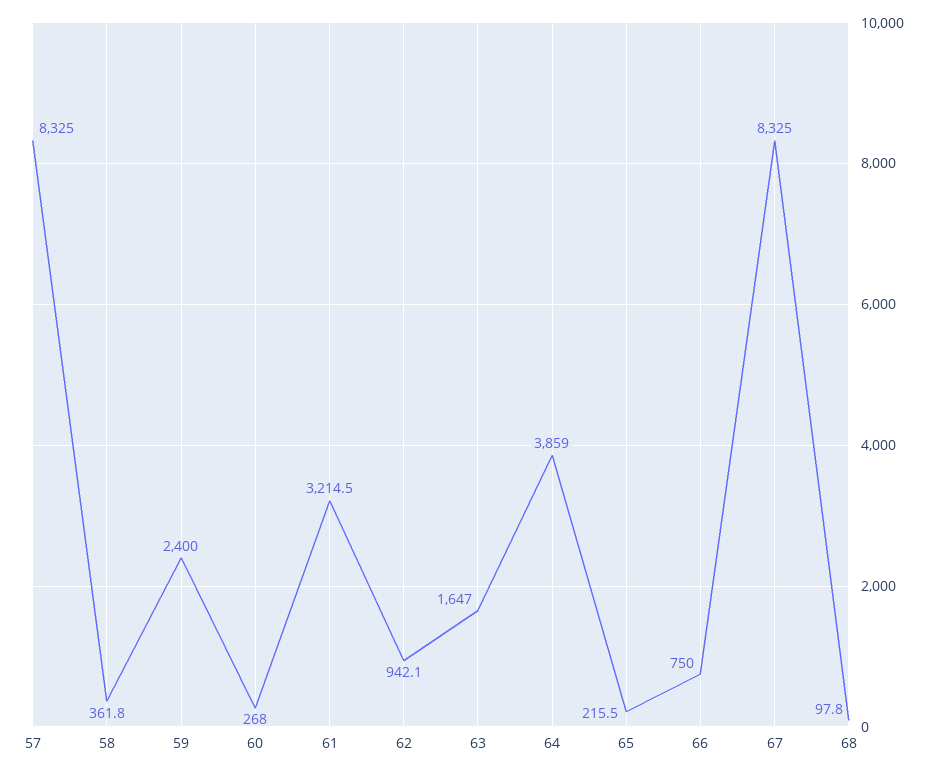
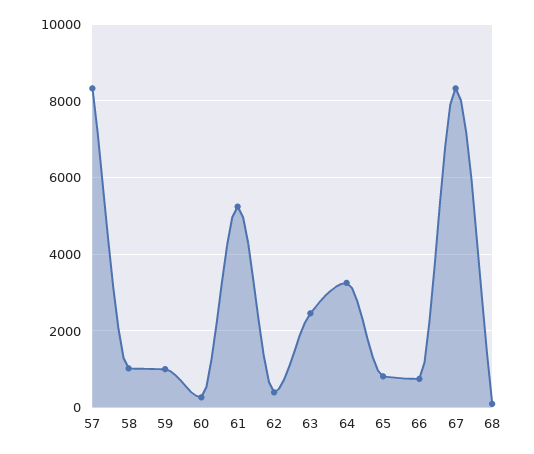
  {
    "57": 8325,
-   "58": 361.8,
+   "58": 1000,
-   "59": 2400,
+   "59": 1000,
    "60": 268,
-   "61": 3214.5,
+   "61": 5200,
-   "62": 942.1,
+   "62": 400,
-   "63": 1647,
+   "63": 2400,
-   "64": 3859,
+   "64": 3200,
-   "65": 215.5,
+   "65": 800,
    "66": 750,
    "67": 8325,
    "68": 97.8
  }

